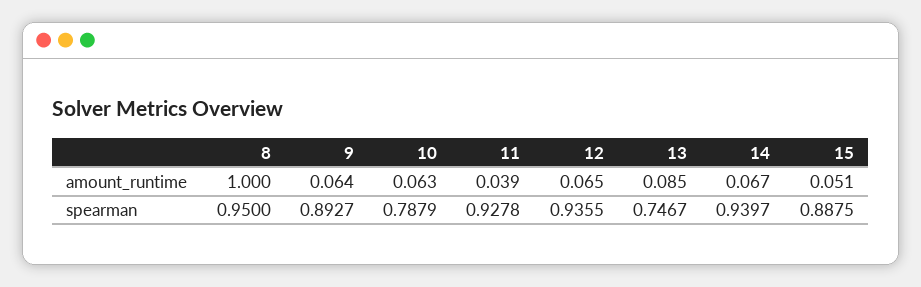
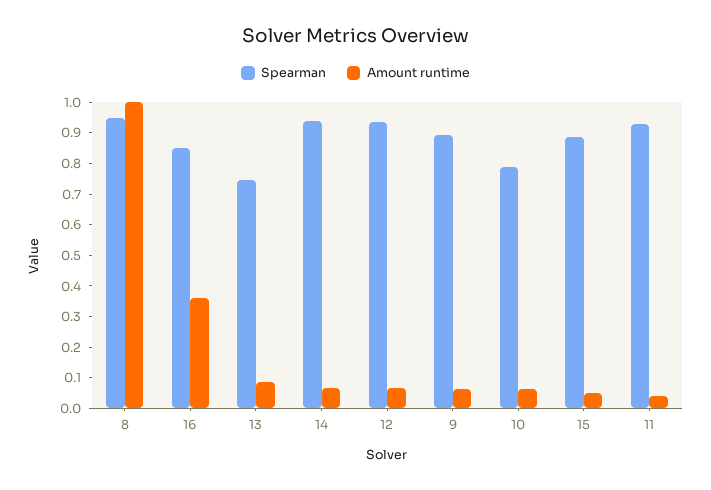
  {
    "amount_runtime": {
      "8": 1,
      "9": 0.064,
      "10": 0.063,
      "11": 0.039,
      "12": 0.065,
      "13": 0.085,
      "14": 0.067,
-     "15": 0.051
+     "15": 0.051,
+     "16": 0.35
    },
    "spearman": {
      "8": 0.95,
      "9": 0.8927,
      "10": 0.7879,
      "11": 0.9278,
      "12": 0.9355,
      "13": 0.7467,
      "14": 0.9397,
-     "15": 0.8875
+     "15": 0.8875,
+     "16": 0.85
    }
  }

